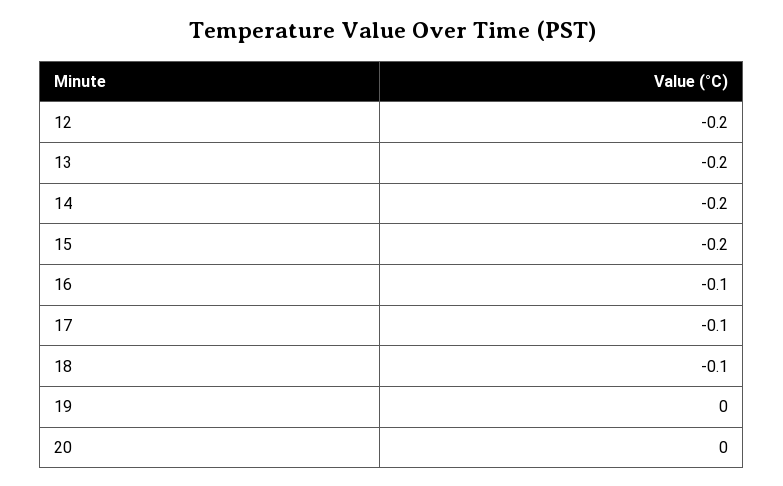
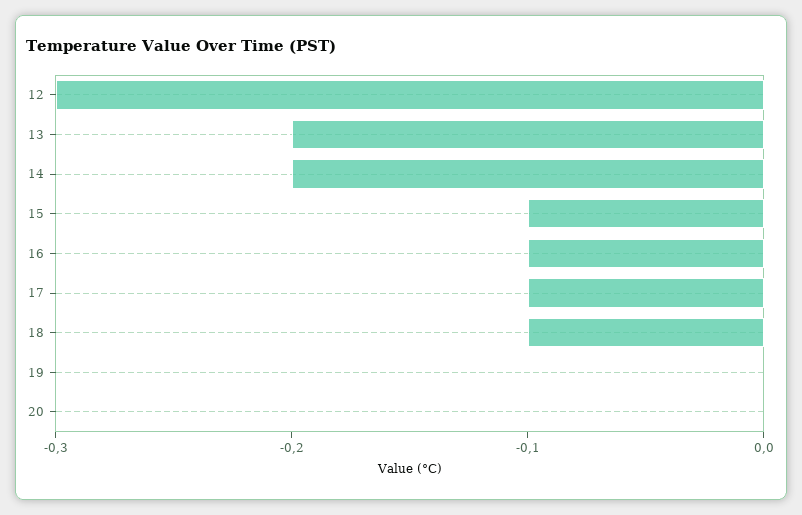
  {
-   "12": -0.2,
+   "12": -0.3,
    "13": -0.2,
    "14": -0.2,
-   "15": -0.2,
+   "15": -0.1,
    "16": -0.1,
    "17": -0.1,
    "18": -0.1,
    "19": 0,
    "20": 0
  }

